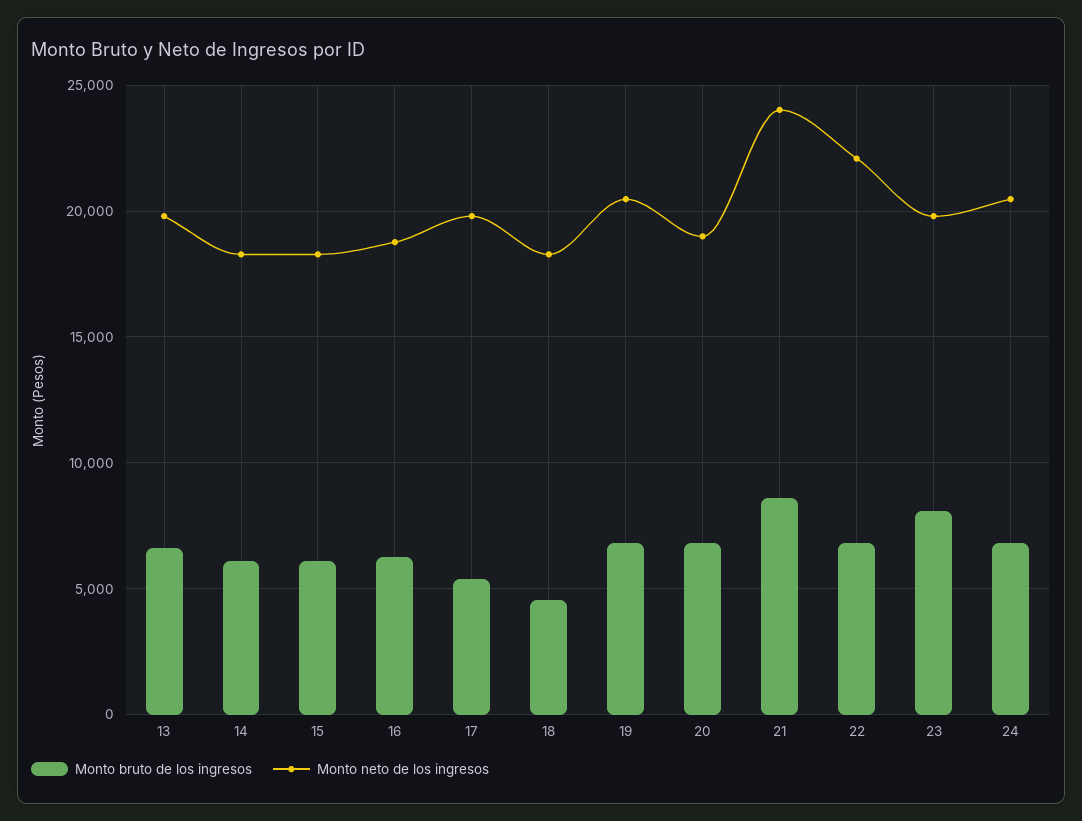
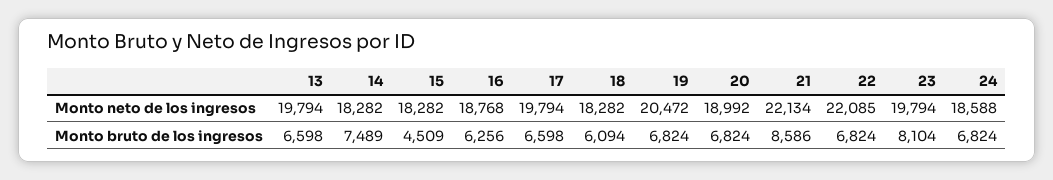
  {
    "Monto bruto de los ingresos": {
      "13": 6598,
-     "14": 6000,
+     "14": 7489,
-     "15": 6000,
+     "15": 4509,
      "16": 6256,
-     "17": 5500,
+     "17": 6598,
-     "18": 4500,
+     "18": 6094,
      "19": 6824,
      "20": 6824,
      "21": 8586,
      "22": 6824,
      "23": 8104,
      "24": 6824
    },
    "Monto neto de los ingresos": {
      "13": 19794,
      "14": 18282,
      "15": 18282,
      "16": 18768,
      "17": 19794,
      "18": 18282,
      "19": 20472,
      "20": 18992,
-     "21": 24000,
+     "21": 22134,
      "22": 22085,
      "23": 19794,
-     "24": 20500
+     "24": 18588
    }
  }

